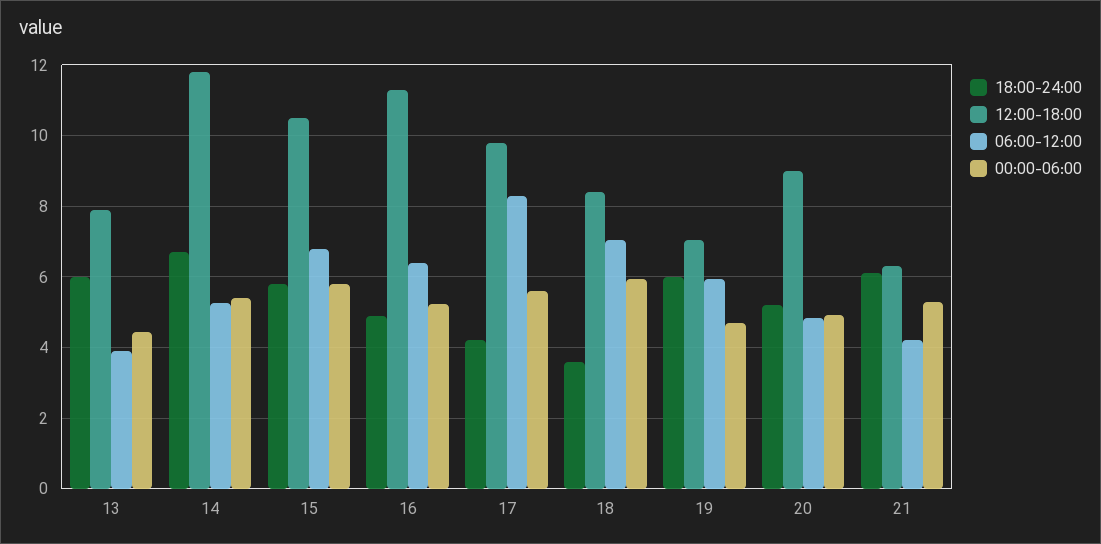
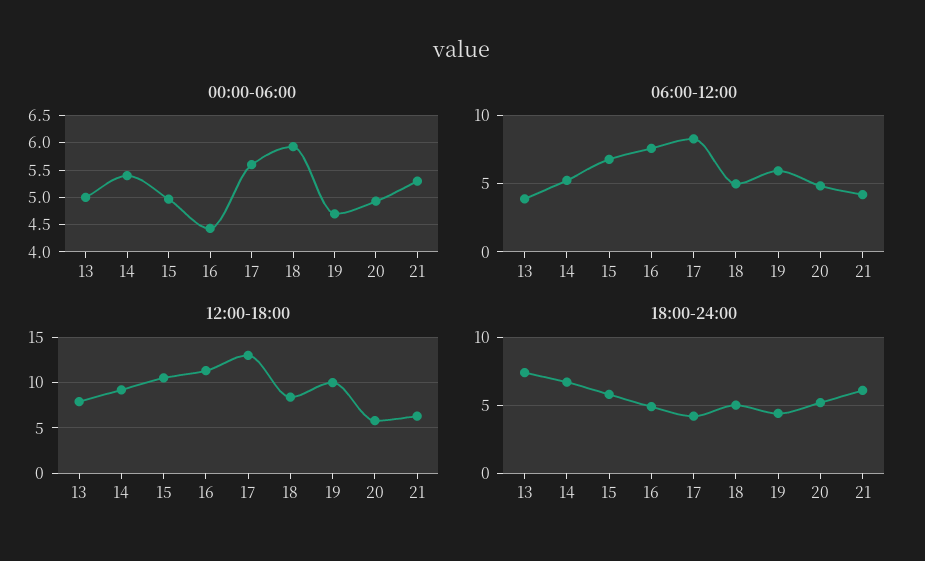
  {
    "18:00-24:00": {
-     "13": 6,
+     "13": 7.5,
      "14": 6.8,
      "15": 5.8,
      "16": 5,
      "17": 4.2,
-     "18": 3.6,
+     "18": 5,
-     "19": 6,
+     "19": 4.5,
      "20": 5.2,
      "21": 6.2
    },
    "12:00-18:00": {
      "13": 8,
-     "14": 11.8,
+     "14": 9,
      "15": 10.6,
      "16": 11.4,
-     "17": 9.8,
+     "17": 13,
      "18": 8.4,
-     "19": 7,
+     "19": 10,
-     "20": 9,
+     "20": 6,
      "21": 6.4
    },
    "06:00-12:00": {
      "13": 4,
      "14": 5.2,
      "15": 6.8,
-     "16": 6.4,
+     "16": 7.5,
      "17": 8.4,
-     "18": 7,
+     "18": 5,
      "19": 6,
      "20": 4.8,
      "21": 4.2
    },
    "00:00-06:00": {
-     "13": 4.4,
+     "13": 5,
      "14": 5.4,
-     "15": 5.8,
+     "15": 5,
-     "16": 5.2,
+     "16": 4.5,
      "17": 5.6,
      "18": 6,
      "19": 4.8,
      "20": 5,
      "21": 5.4
    }
  }

